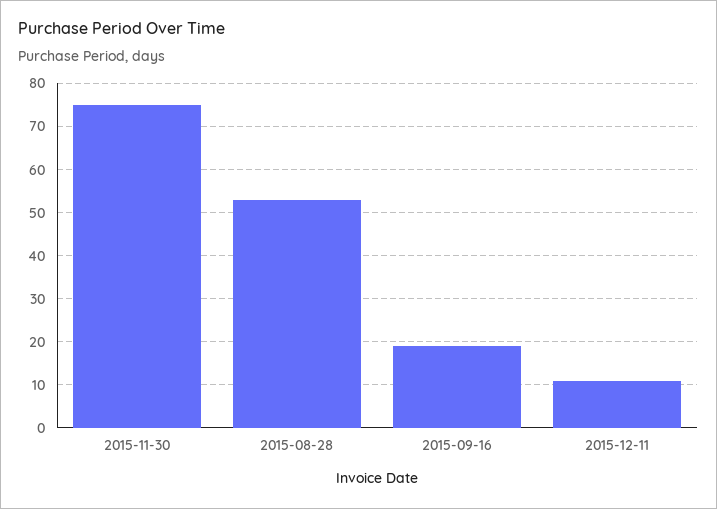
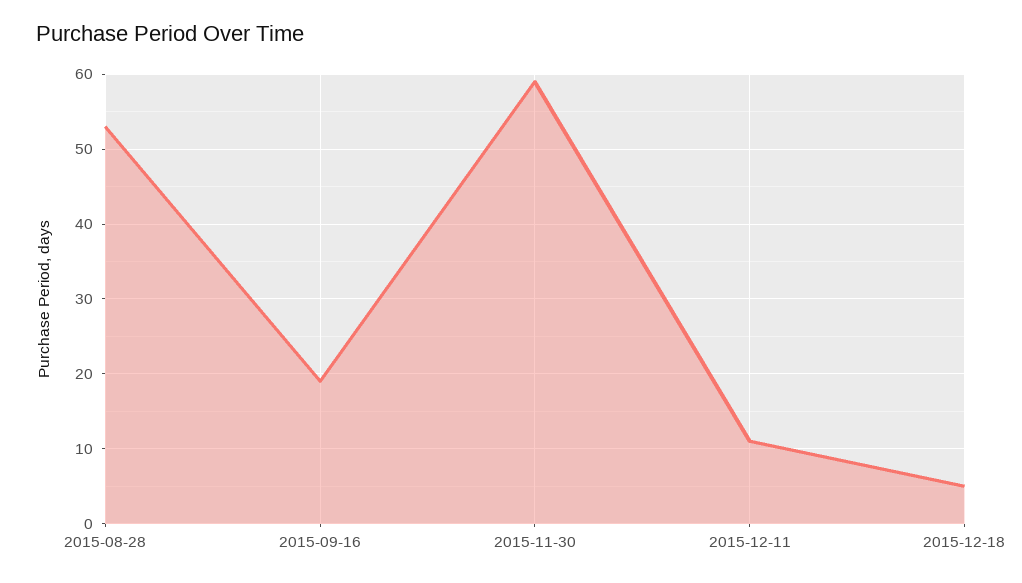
  {
-   "2015-11-30": 75,
+   "2015-11-30": 59,
    "2015-08-28": 53,
    "2015-09-16": 19,
-   "2015-12-11": 11
+   "2015-12-11": 11,
+   "2015-12-18": 5
  }

